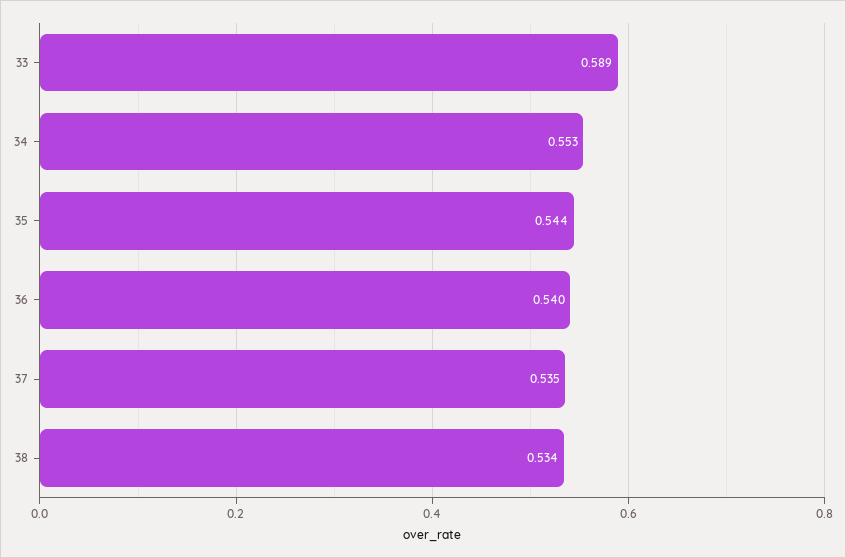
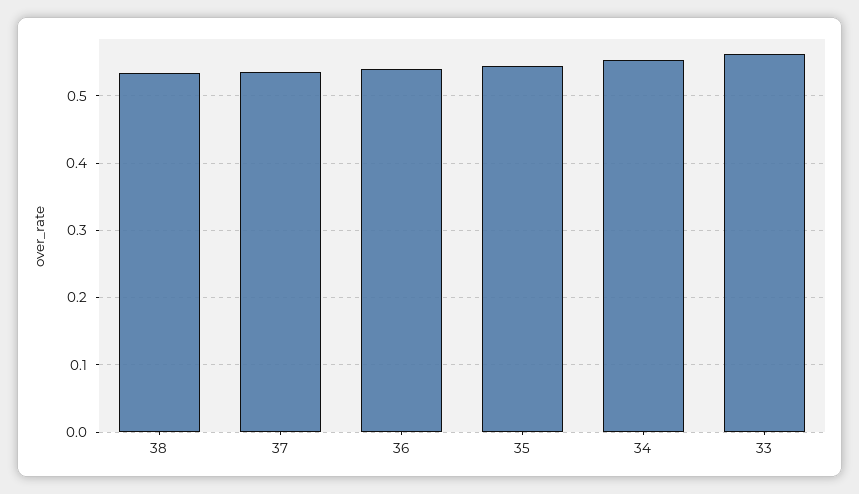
  {
-   "33": 0.589,
+   "33": 0.56,
    "34": 0.553,
    "35": 0.544,
    "36": 0.54,
    "37": 0.535,
    "38": 0.534
  }

